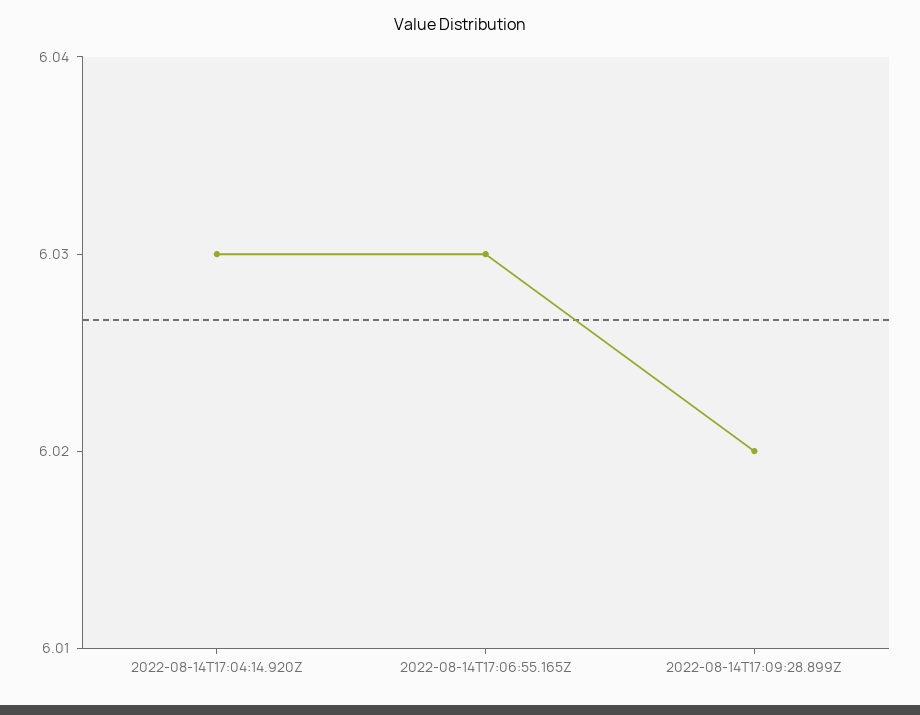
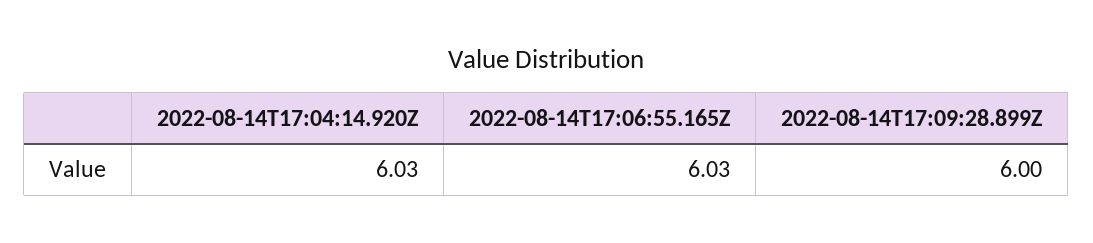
  {
    "2022-08-14T17:04:14.920Z": 6.03,
    "2022-08-14T17:06:55.165Z": 6.03,
-   "2022-08-14T17:09:28.899Z": 6.02
+   "2022-08-14T17:09:28.899Z": 6
  }

